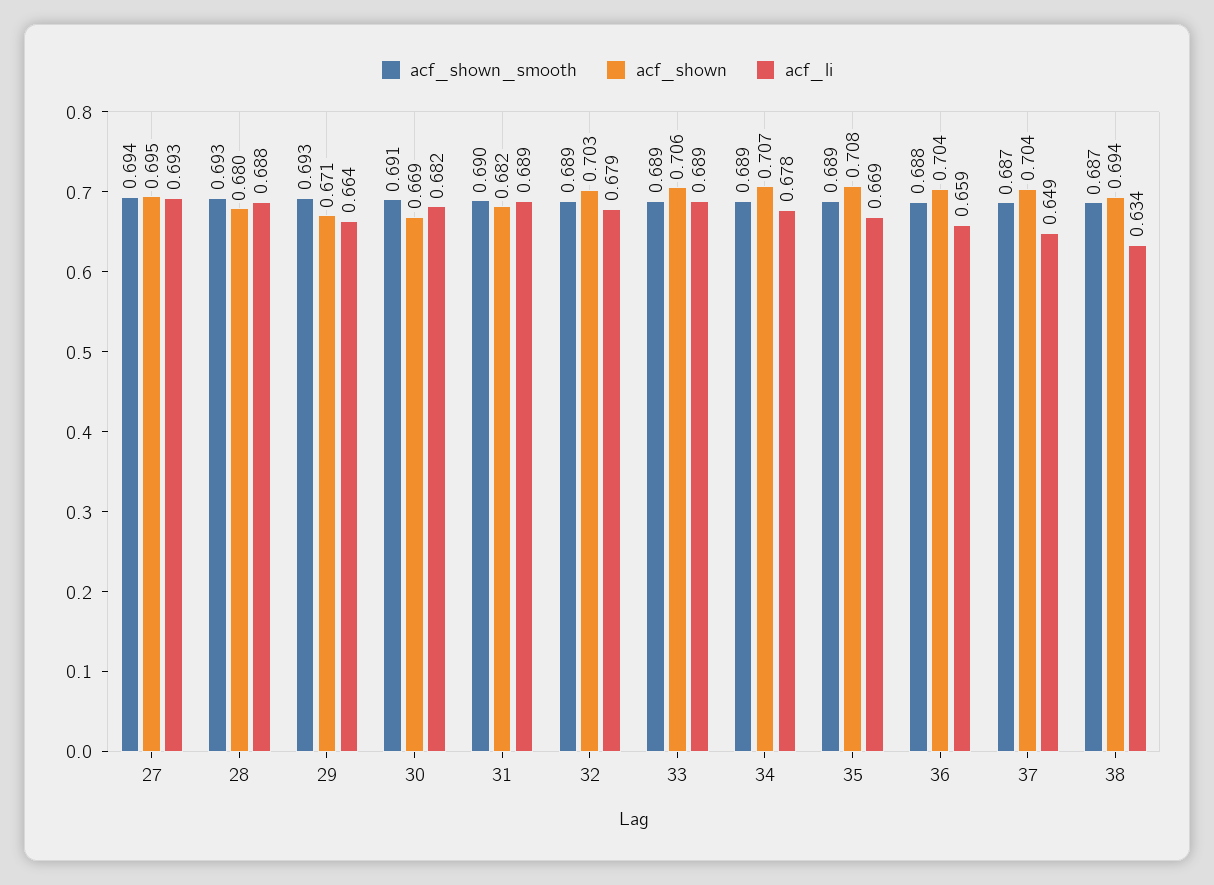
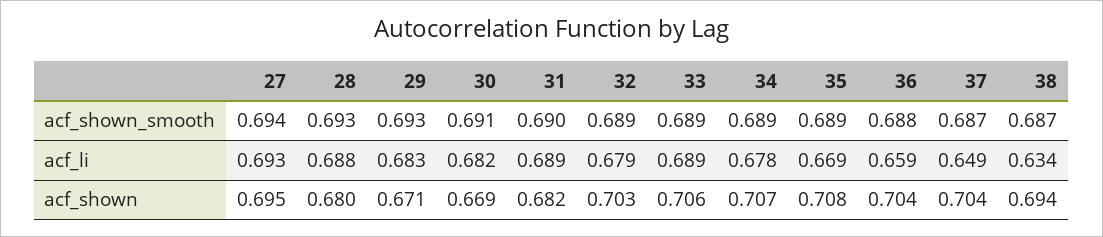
  {
    "acf_shown_smooth": {
      "27": 0.694,
      "28": 0.693,
      "29": 0.693,
      "30": 0.691,
      "31": 0.69,
      "32": 0.689,
      "33": 0.689,
      "34": 0.689,
      "35": 0.689,
      "36": 0.688,
      "37": 0.687,
      "38": 0.687
    },
    "acf_shown": {
      "27": 0.695,
      "28": 0.68,
      "29": 0.671,
      "30": 0.669,
      "31": 0.682,
      "32": 0.703,
      "33": 0.706,
      "34": 0.707,
      "35": 0.708,
      "36": 0.704,
      "37": 0.704,
      "38": 0.694
    },
    "acf_li": {
      "27": 0.693,
      "28": 0.688,
-     "29": 0.664,
+     "29": 0.683,
      "30": 0.682,
      "31": 0.689,
      "32": 0.679,
      "33": 0.689,
      "34": 0.678,
      "35": 0.669,
      "36": 0.659,
      "37": 0.649,
      "38": 0.634
    }
  }

